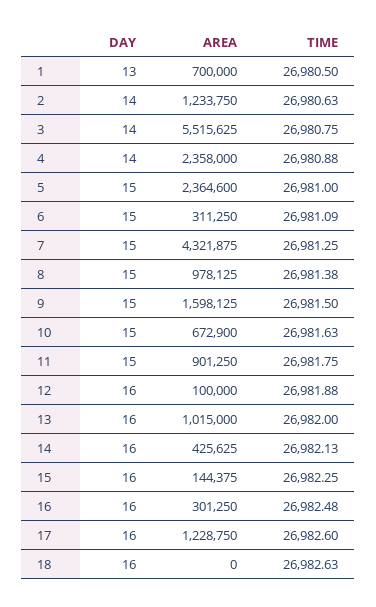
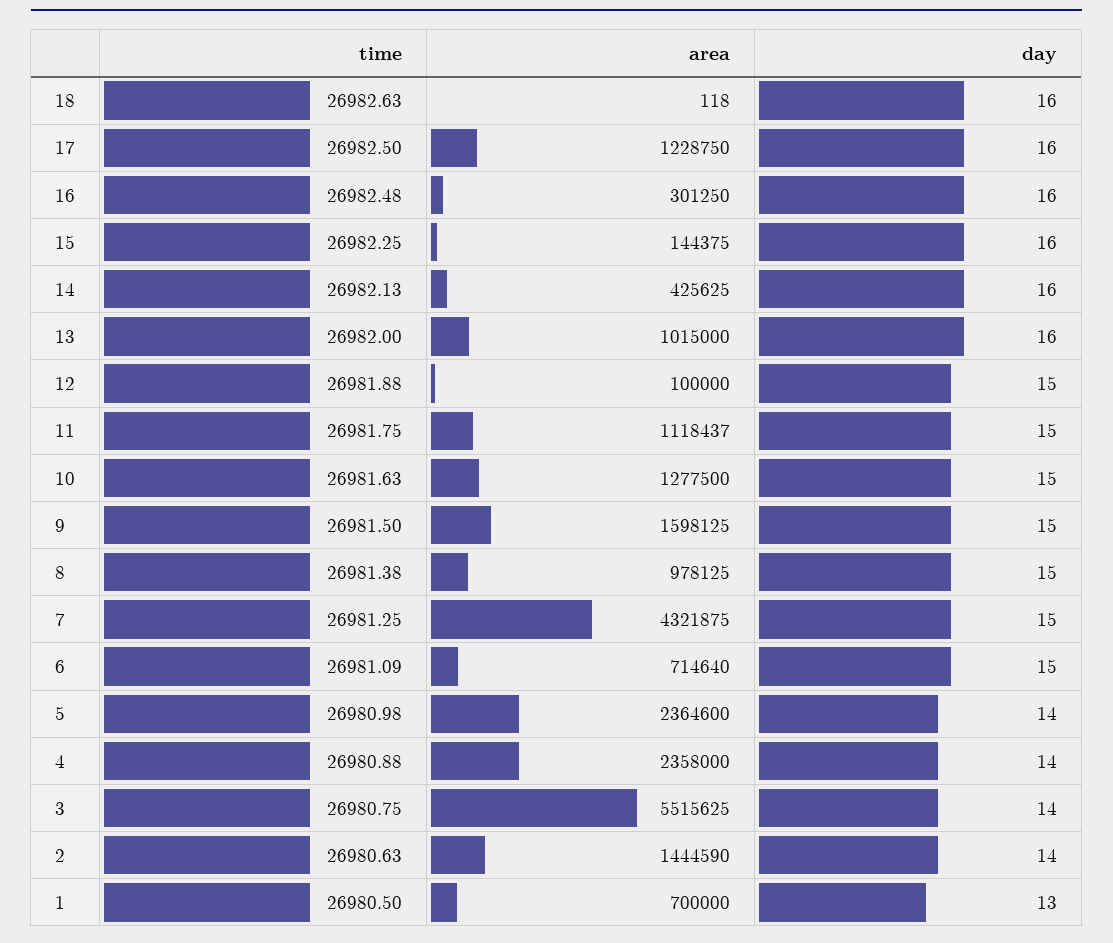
  {
    "DAY": {
      "1": 13,
      "2": 14,
      "3": 14,
      "4": 14,
-     "5": 15,
+     "5": 14,
      "6": 15,
      "7": 15,
      "8": 15,
      "9": 15,
      "10": 15,
      "11": 15,
-     "12": 16,
+     "12": 15,
      "13": 16,
      "14": 16,
      "15": 16,
      "16": 16,
      "17": 16,
      "18": 16
    },
    "AREA": {
      "1": 700000,
-     "2": 1233750,
+     "2": 1444590,
      "3": 5515625,
      "4": 2358000,
      "5": 2364600,
-     "6": 311250,
+     "6": 714640,
      "7": 4321875,
      "8": 978125,
      "9": 1598125,
-     "10": 672900,
+     "10": 1277500,
-     "11": 901250,
+     "11": 1118437,
      "12": 100000,
      "13": 1015000,
      "14": 425625,
      "15": 144375,
      "16": 301250,
      "17": 1228750,
-     "18": 0
+     "18": 118
    },
    "TIME": {
      "1": 26980.5,
      "2": 26980.63,
      "3": 26980.75,
      "4": 26980.88,
-     "5": 26981,
+     "5": 26980.98,
      "6": 26981.09,
      "7": 26981.25,
      "8": 26981.38,
      "9": 26981.5,
      "10": 26981.63,
      "11": 26981.75,
      "12": 26981.88,
      "13": 26982,
      "14": 26982.13,
      "15": 26982.25,
      "16": 26982.48,
-     "17": 26982.6,
+     "17": 26982.5,
      "18": 26982.63
    }
  }

